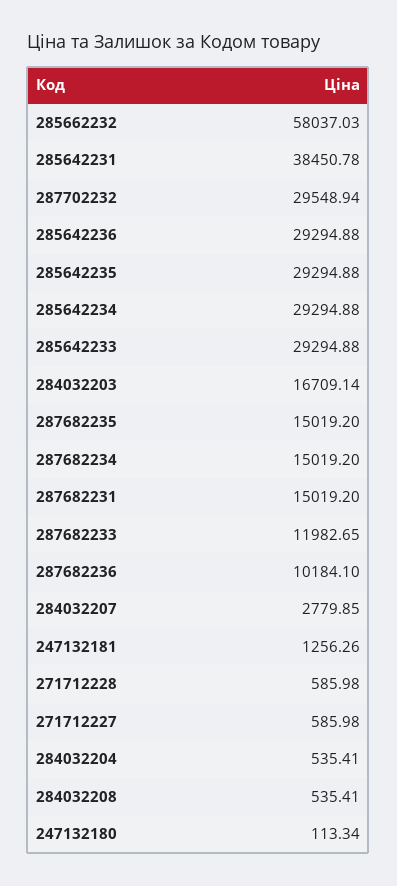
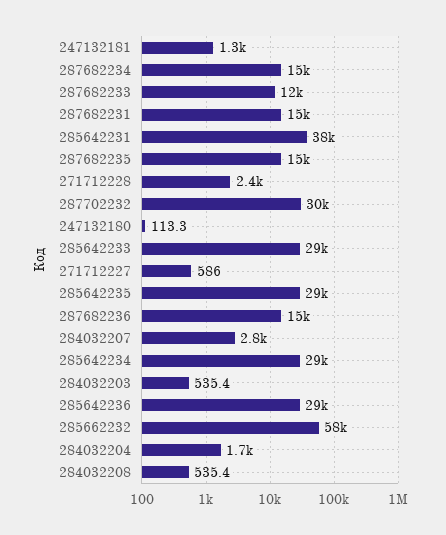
  {
    "285662232": 58037.03,
    "285642231": 38450.78,
    "287702232": 29548.94,
    "285642236": 29294.88,
    "285642235": 29294.88,
    "285642234": 29294.88,
    "285642233": 29294.88,
-   "284032203": 16709.14,
+   "284032203": 535.4,
    "287682235": 15019.2,
    "287682234": 15019.2,
    "287682231": 15019.2,
    "287682233": 11982.65,
-   "287682236": 10184.1,
+   "287682236": 15000,
    "284032207": 2779.85,
    "247132181": 1256.26,
-   "271712228": 585.98,
+   "271712228": 2400,
    "271712227": 585.98,
-   "284032204": 535.41,
+   "284032204": 1700,
    "284032208": 535.41,
    "247132180": 113.34
  }

